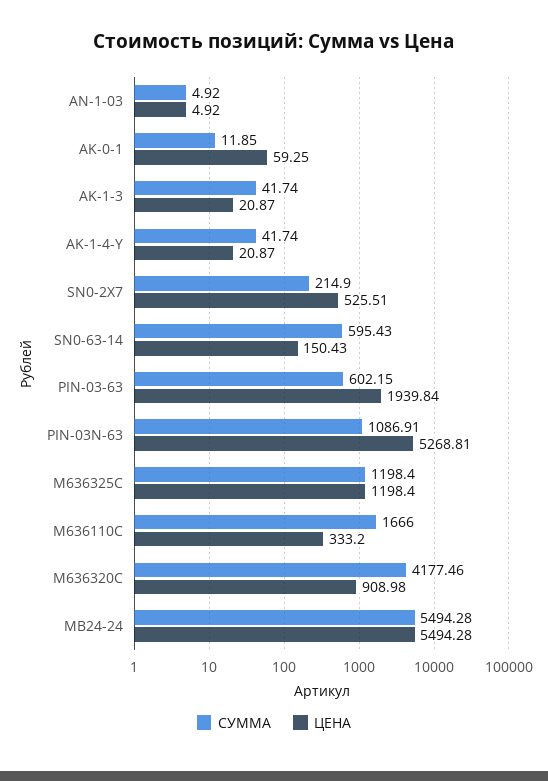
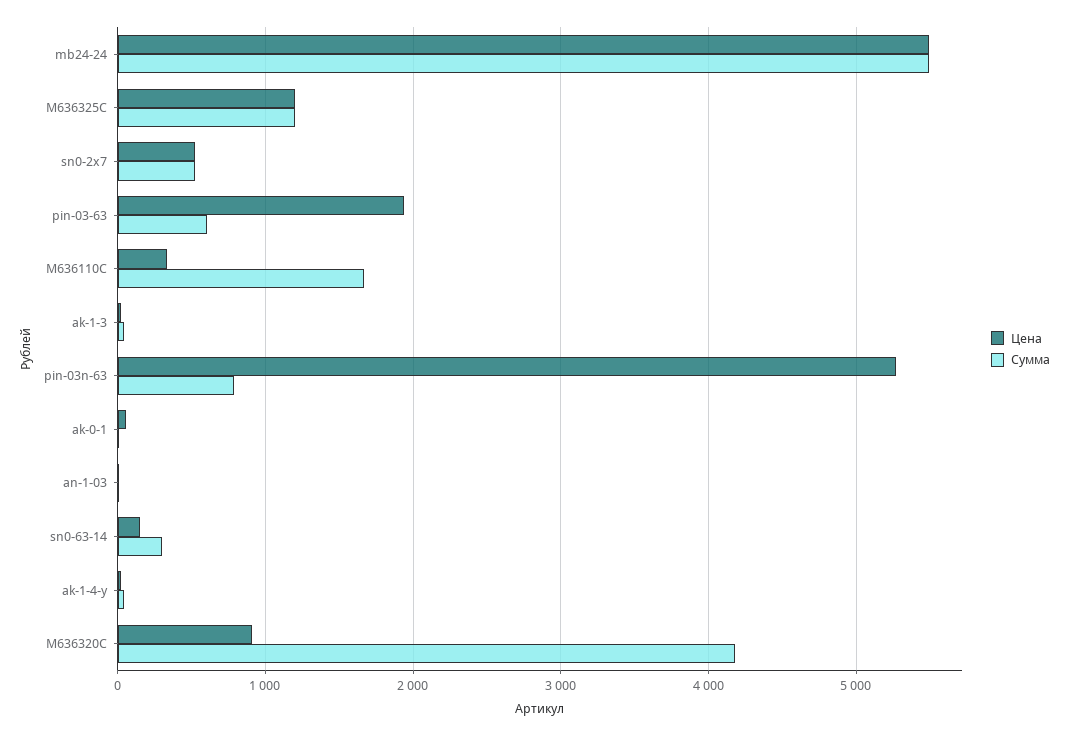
  {
    "СУММА": {
      "AN-1-03": 4.92,
      "AK-0-1": 11.85,
      "AK-1-3": 41.74,
      "AK-1-4-Y": 41.74,
-     "SN0-2X7": 214.9,
+     "SN0-2X7": 500,
-     "SN0-63-14": 595.43,
+     "SN0-63-14": 300,
      "PIN-03-63": 602.15,
-     "PIN-03N-63": 1086.91,
+     "PIN-03N-63": 800,
      "M636325C": 1198.4,
      "M636110C": 1666,
      "M636320C": 4177.46,
      "MB24-24": 5494.28
    },
    "ЦЕНА": {
      "AN-1-03": 4.92,
      "AK-0-1": 59.25,
      "AK-1-3": 20.87,
      "AK-1-4-Y": 20.87,
      "SN0-2X7": 525.51,
      "SN0-63-14": 150.43,
      "PIN-03-63": 1939.84,
      "PIN-03N-63": 5268.81,
      "M636325C": 1198.4,
      "M636110C": 333.2,
      "M636320C": 908.98,
      "MB24-24": 5494.28
    }
  }

